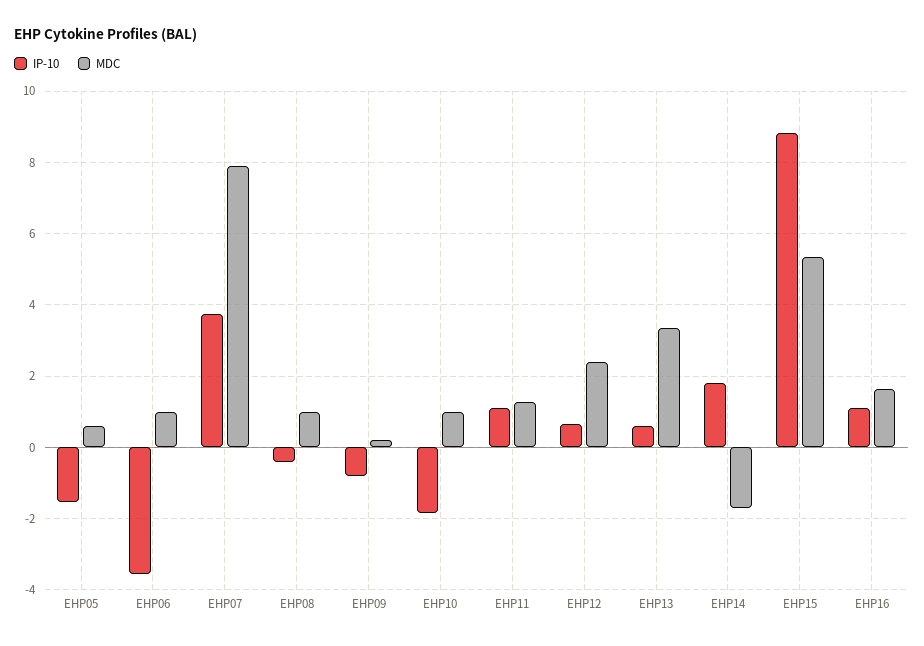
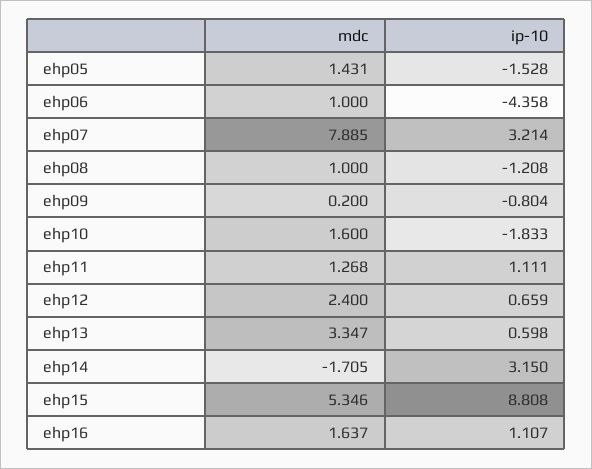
  {
    "IP-10": {
      "EHP05": -1.528,
-     "EHP06": -3.6,
+     "EHP06": -4.358,
-     "EHP07": 3.8,
+     "EHP07": 3.214,
-     "EHP08": -0.4,
+     "EHP08": -1.208,
      "EHP09": -0.804,
      "EHP10": -1.833,
      "EHP11": 1.111,
      "EHP12": 0.659,
      "EHP13": 0.598,
-     "EHP14": 1.8,
+     "EHP14": 3.15,
      "EHP15": 8.808,
      "EHP16": 1.107
    },
    "MDC": {
-     "EHP05": 0.6,
+     "EHP05": 1.431,
      "EHP06": 1,
      "EHP07": 7.885,
      "EHP08": 1,
      "EHP09": 0.2,
-     "EHP10": 1,
+     "EHP10": 1.6,
      "EHP11": 1.268,
      "EHP12": 2.4,
      "EHP13": 3.347,
      "EHP14": -1.705,
      "EHP15": 5.346,
      "EHP16": 1.637
    }
  }

